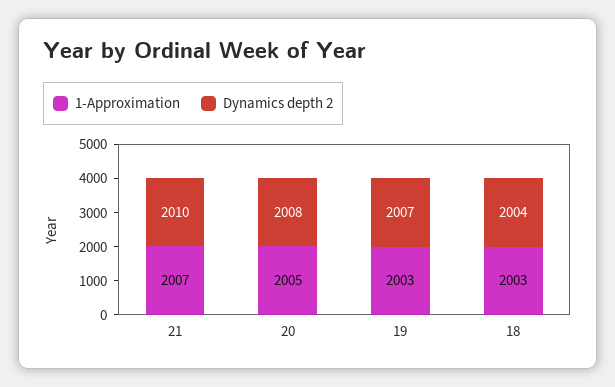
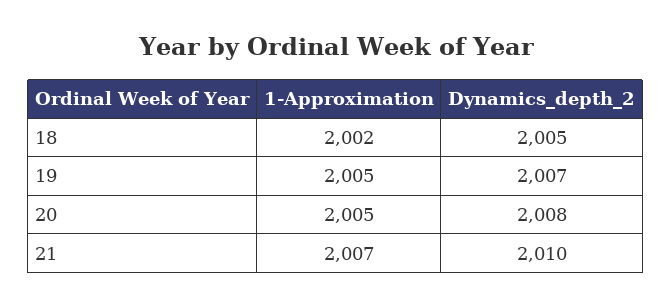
  {
    "1-Approximation": {
      "21": 2007,
      "20": 2005,
-     "19": 2003,
+     "19": 2005,
-     "18": 2003
+     "18": 2002
    },
    "Dynamics depth 2": {
      "21": 2010,
      "20": 2008,
      "19": 2007,
-     "18": 2004
+     "18": 2005
    }
  }

